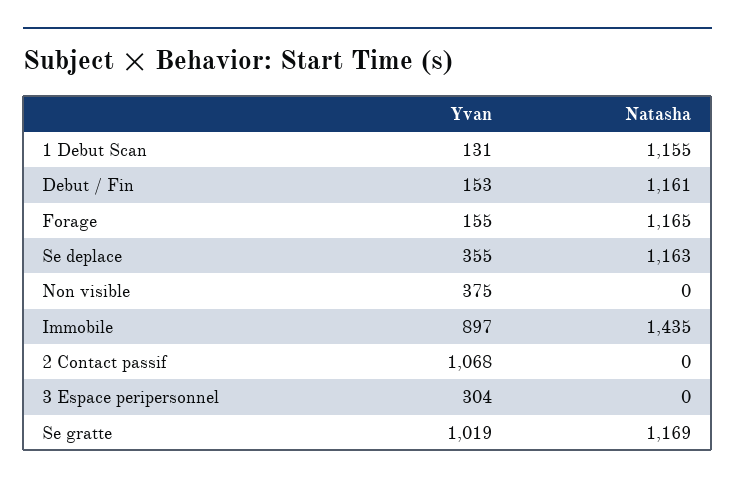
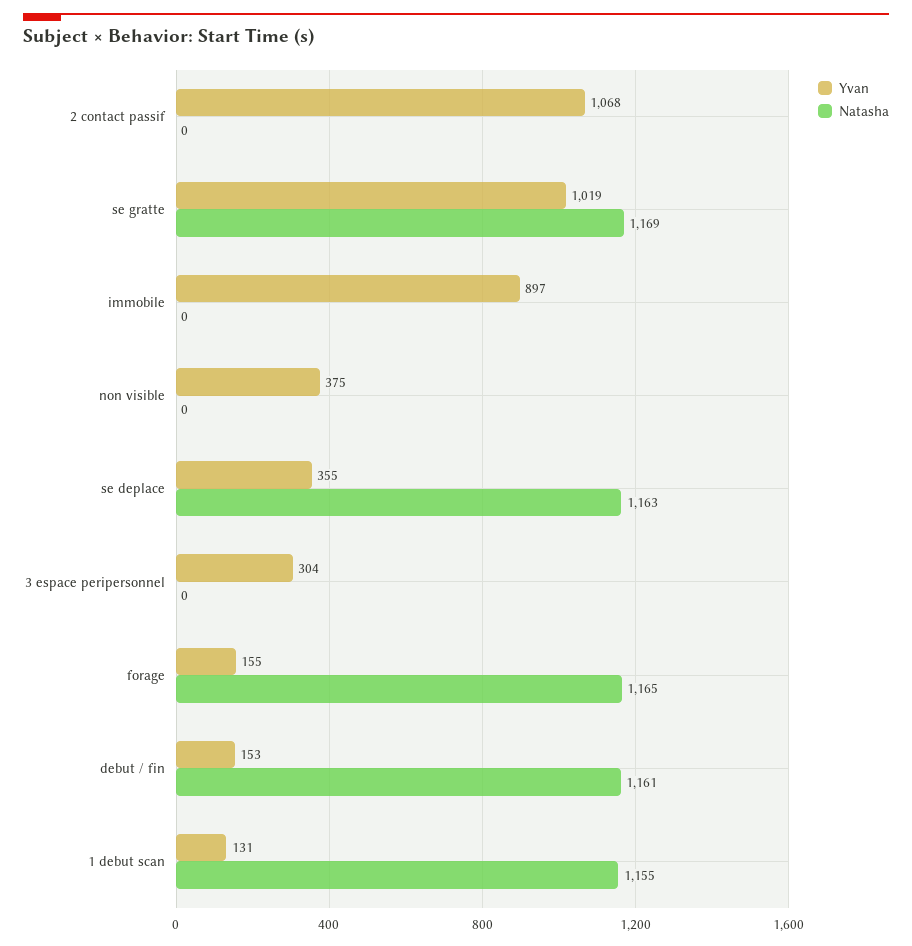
  {
    "Yvan": {
      "1 Debut Scan": 131,
      "Debut / Fin": 153,
      "Forage": 155,
      "Se deplace": 355,
      "Non visible": 375,
      "Immobile": 897,
      "2 Contact passif": 1068,
      "3 Espace peripersonnel": 304,
      "Se gratte": 1019
    },
    "Natasha": {
      "1 Debut Scan": 1155,
      "Debut / Fin": 1161,
      "Forage": 1165,
      "Se deplace": 1163,
      "Non visible": 0,
-     "Immobile": 1435,
+     "Immobile": 0,
      "2 Contact passif": 0,
      "3 Espace peripersonnel": 0,
      "Se gratte": 1169
    }
  }

